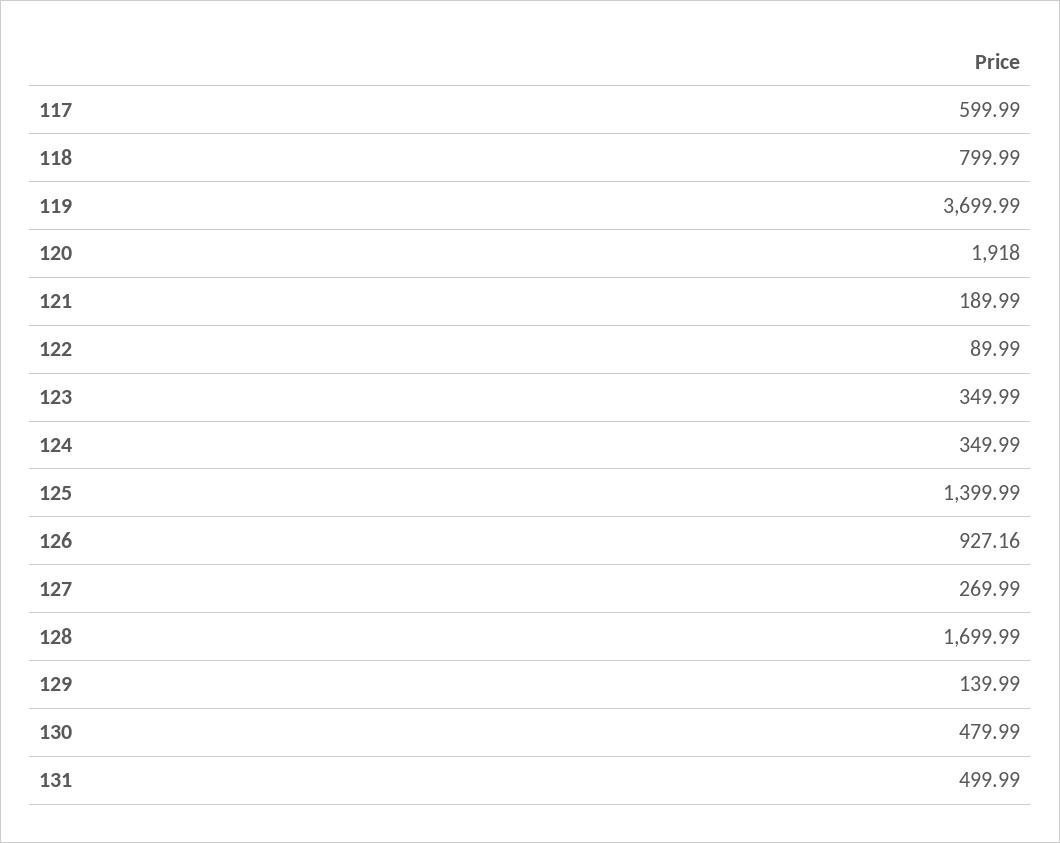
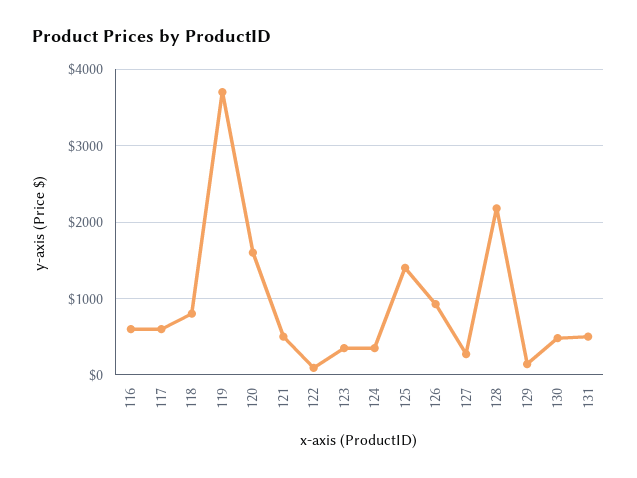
  {
    "117": 599.99,
    "118": 799.99,
    "119": 3699.99,
-   "120": 1918,
+   "120": 1600,
-   "121": 189.99,
+   "121": 500,
    "122": 89.99,
    "123": 349.99,
    "124": 349.99,
    "125": 1399.99,
    "126": 927.16,
    "127": 269.99,
-   "128": 1699.99,
+   "128": 2200,
    "129": 139.99,
    "130": 479.99,
-   "131": 499.99
+   "131": 499.99,
+   "116": 600
  }

